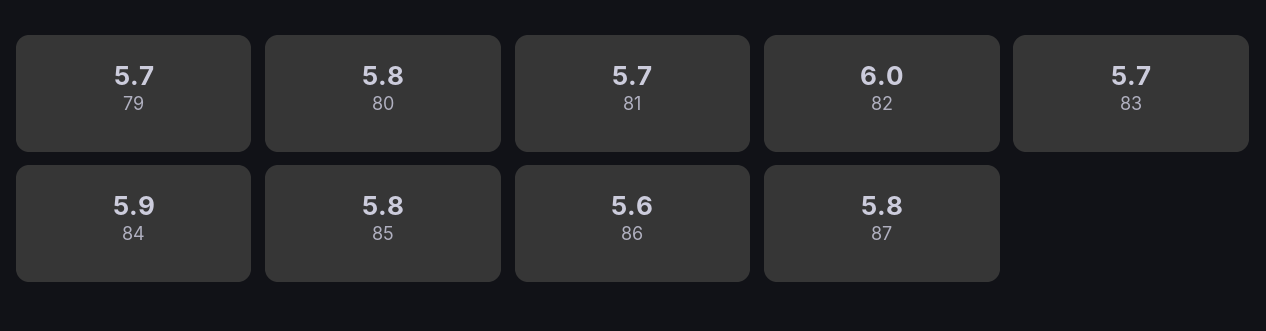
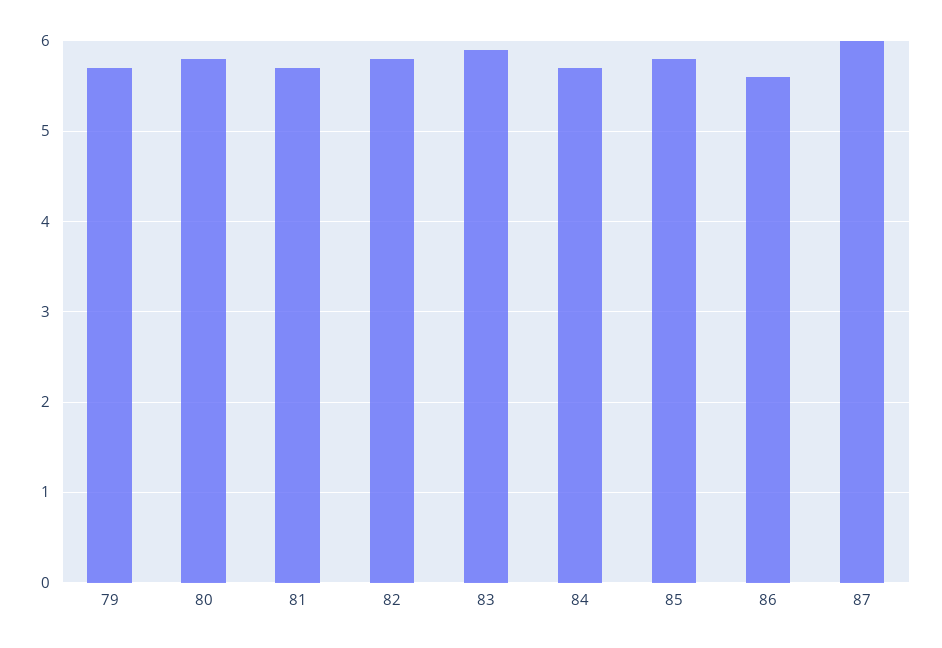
  {
    "79": 5.7,
    "80": 5.8,
    "81": 5.7,
-   "82": 6,
+   "82": 5.8,
-   "83": 5.7,
+   "83": 5.9,
-   "84": 5.9,
+   "84": 5.7,
    "85": 5.8,
    "86": 5.6,
-   "87": 5.8
+   "87": 6
  }

